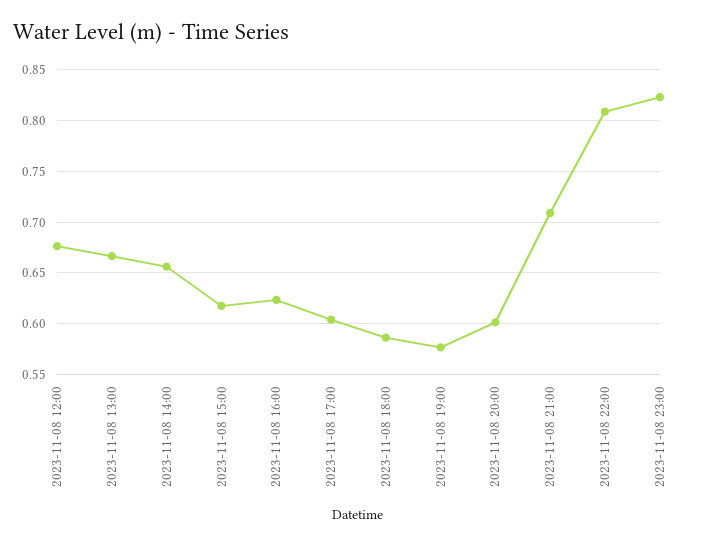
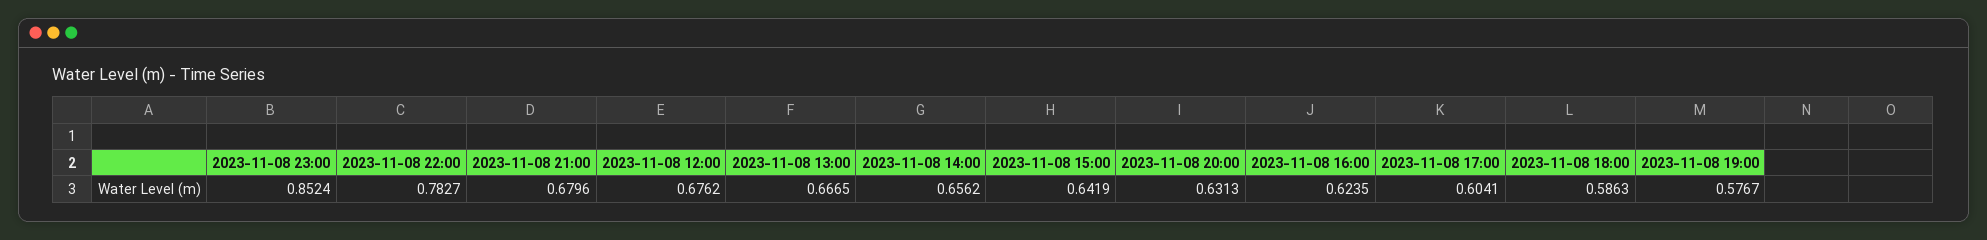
  {
    "2023-11-08 12:00": 0.6762,
    "2023-11-08 13:00": 0.6665,
    "2023-11-08 14:00": 0.6562,
-   "2023-11-08 15:00": 0.62,
+   "2023-11-08 15:00": 0.6419,
    "2023-11-08 16:00": 0.6235,
    "2023-11-08 17:00": 0.6041,
    "2023-11-08 18:00": 0.5863,
    "2023-11-08 19:00": 0.5767,
-   "2023-11-08 20:00": 0.6,
+   "2023-11-08 20:00": 0.6313,
-   "2023-11-08 21:00": 0.71,
+   "2023-11-08 21:00": 0.6796,
-   "2023-11-08 22:00": 0.81,
+   "2023-11-08 22:00": 0.7827,
-   "2023-11-08 23:00": 0.82
+   "2023-11-08 23:00": 0.8524
  }

